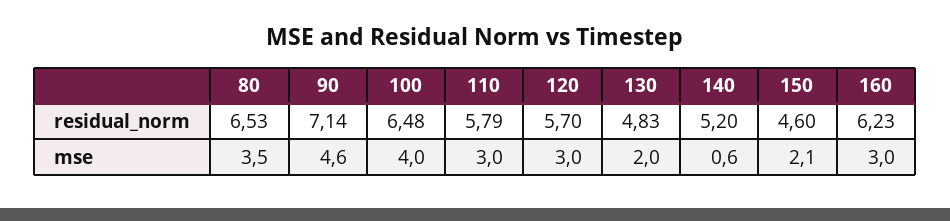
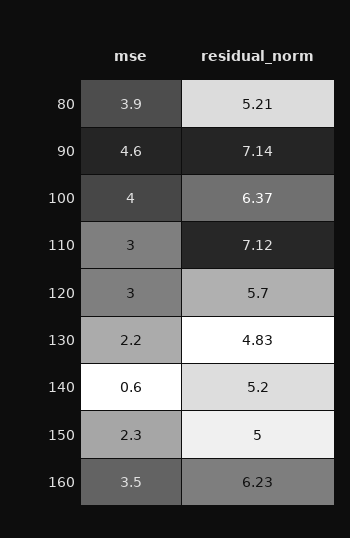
  {
    "80": {
-     "residual_norm": 6.53,
+     "residual_norm": 5.21,
-     "mse": 3.5
+     "mse": 3.9
    },
    "90": {
      "residual_norm": 7.14,
      "mse": 4.6
    },
    "100": {
-     "residual_norm": 6.48,
+     "residual_norm": 6.37,
      "mse": 4
    },
    "110": {
-     "residual_norm": 5.79,
+     "residual_norm": 7.12,
      "mse": 3
    },
    "120": {
      "residual_norm": 5.7,
      "mse": 3
    },
    "130": {
      "residual_norm": 4.83,
-     "mse": 2
+     "mse": 2.2
    },
    "140": {
      "residual_norm": 5.2,
      "mse": 0.6
    },
    "150": {
-     "residual_norm": 4.6,
+     "residual_norm": 5,
-     "mse": 2.1
+     "mse": 2.3
    },
    "160": {
      "residual_norm": 6.23,
-     "mse": 3
+     "mse": 3.5
    }
  }

